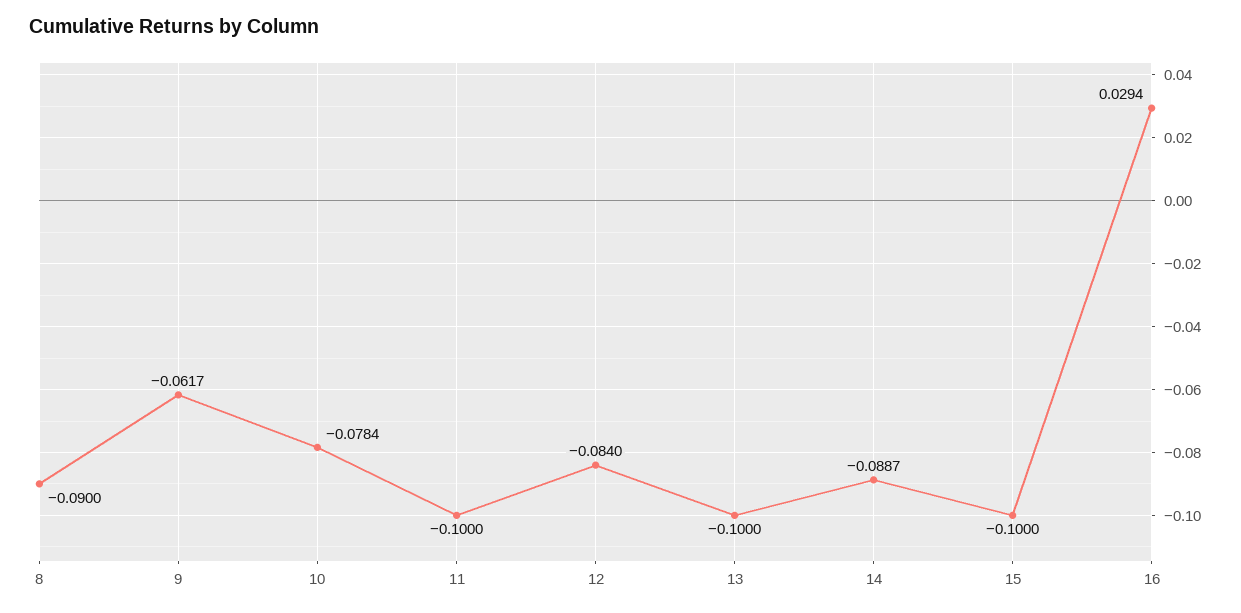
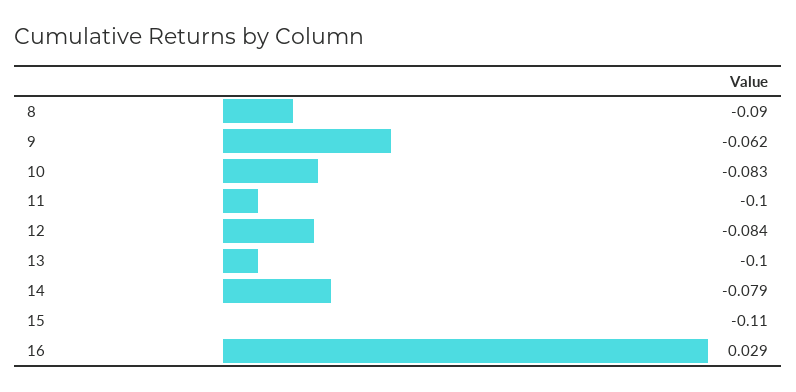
  {
    "8": -0.09,
    "9": -0.0617,
-   "10": -0.0784,
+   "10": -0.083,
    "11": -0.1,
    "12": -0.084,
    "13": -0.1,
-   "14": -0.0887,
+   "14": -0.079,
-   "15": -0.1,
+   "15": -0.11,
    "16": 0.0294
  }

